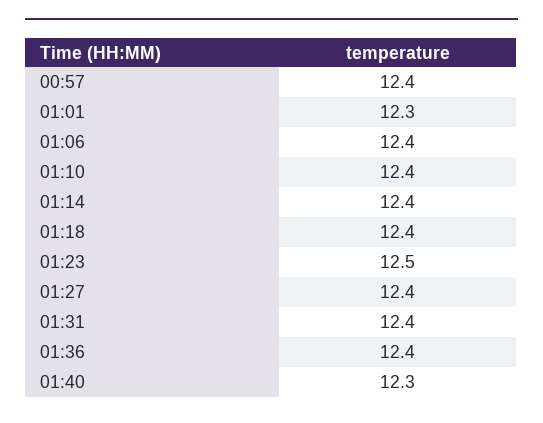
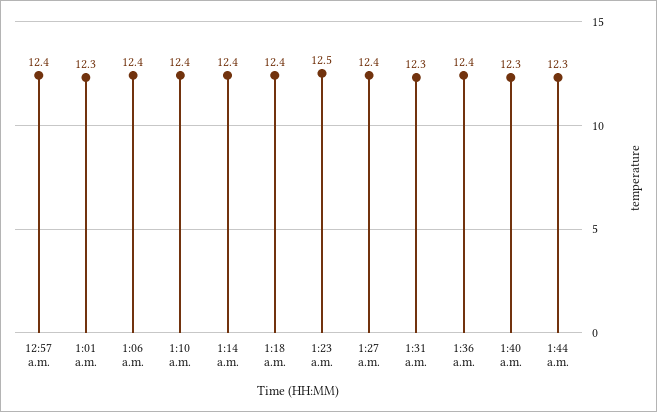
  {
    "00:57": 12.4,
    "01:01": 12.3,
    "01:06": 12.4,
    "01:10": 12.4,
    "01:14": 12.4,
    "01:18": 12.4,
    "01:23": 12.5,
    "01:27": 12.4,
-   "01:31": 12.4,
+   "01:31": 12.3,
    "01:36": 12.4,
-   "01:40": 12.3
+   "01:40": 12.3,
+   "1:44 a.m.": 12.3
  }

